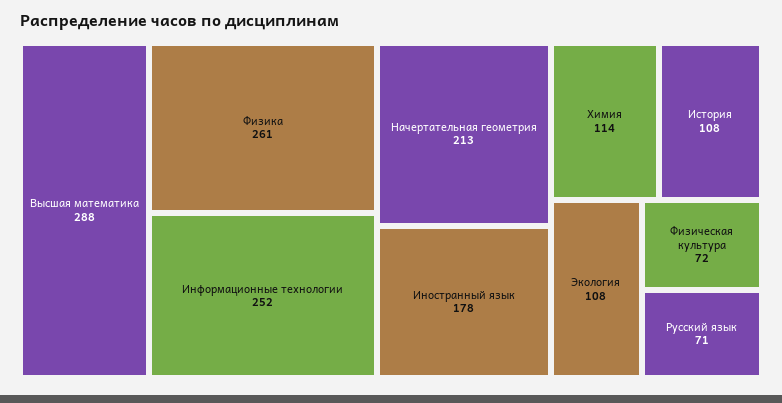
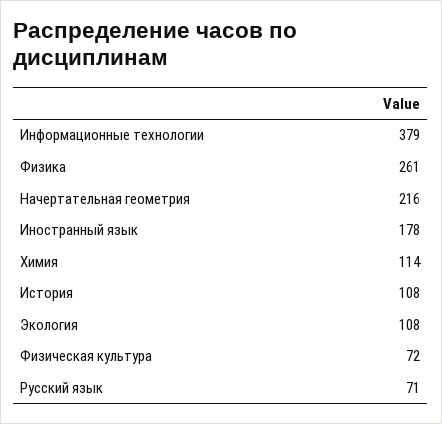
  {
-   "Высшая математика": 288,
    "Физика": 261,
-   "Информационные технологии": 252,
+   "Информационные технологии": 379,
-   "Начертательная геометрия": 213,
+   "Начертательная геометрия": 216,
    "Иностранный язык": 178,
    "Химия": 114,
    "История": 108,
    "Экология": 108,
    "Физическая культура": 72,
    "Русский язык": 71
  }

